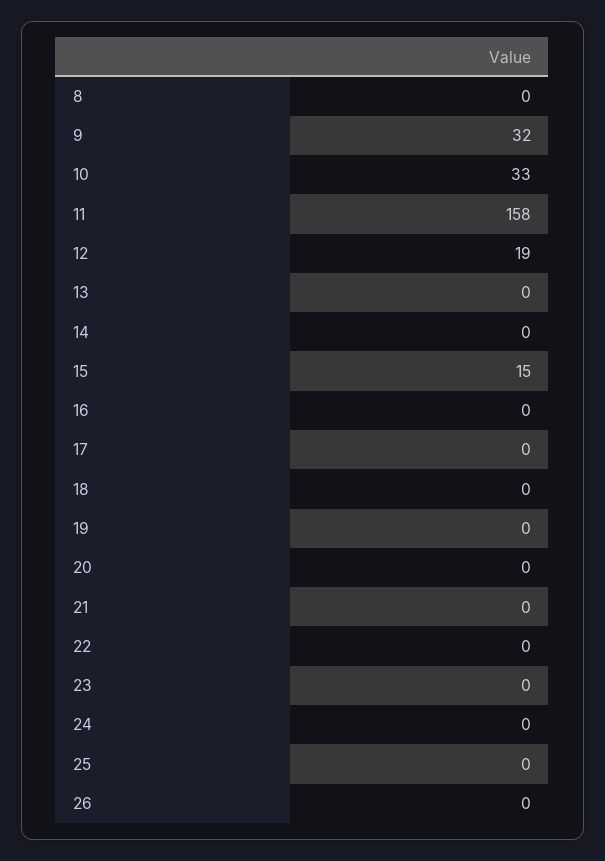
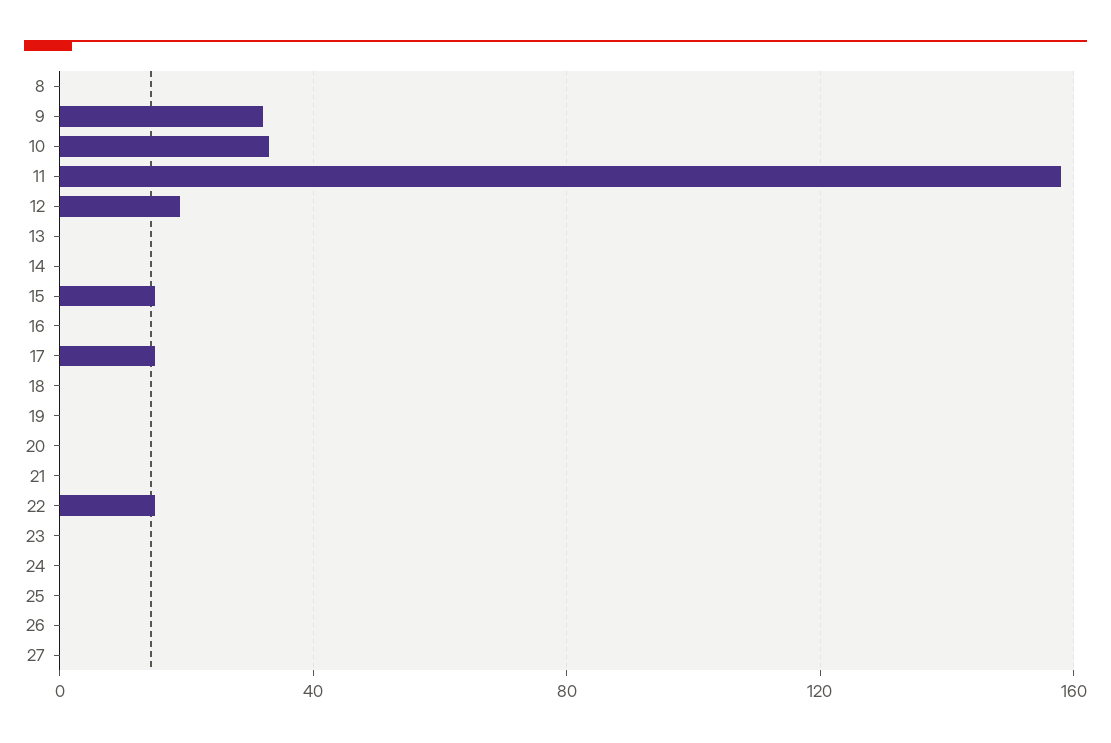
  {
    "8": 0,
    "9": 32,
    "10": 33,
    "11": 158,
    "12": 19,
    "13": 0,
    "14": 0,
    "15": 15,
    "16": 0,
-   "17": 0,
+   "17": 15,
    "18": 0,
    "19": 0,
    "20": 0,
    "21": 0,
-   "22": 0,
+   "22": 15,
    "23": 0,
    "24": 0,
    "25": 0,
-   "26": 0
+   "26": 0,
+   "27": 0
  }

